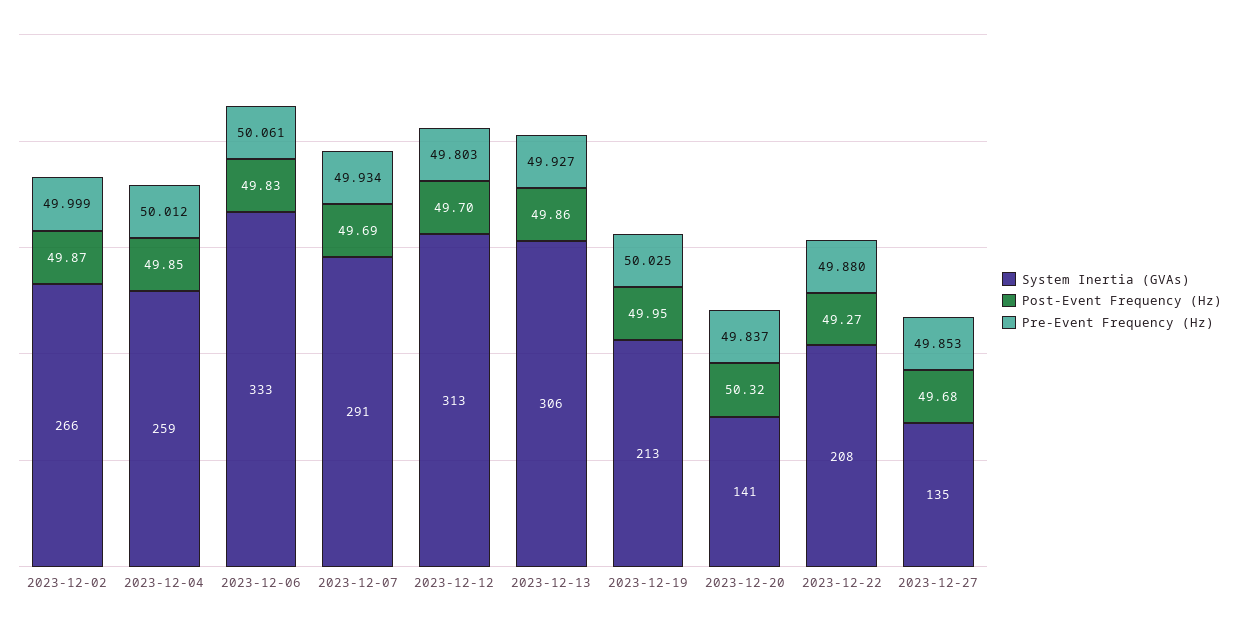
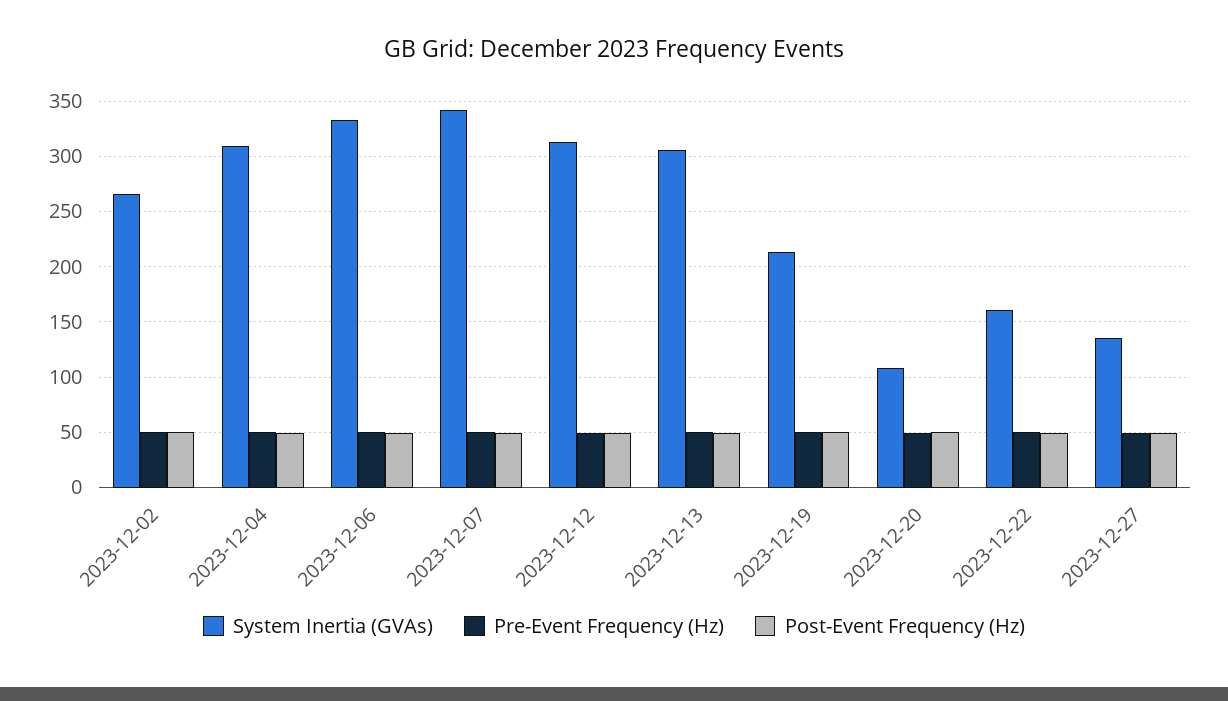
  {
    "System Inertia (GVAs)": {
      "2023-12-02": 266,
-     "2023-12-04": 259,
+     "2023-12-04": 310,
      "2023-12-06": 333,
-     "2023-12-07": 291,
+     "2023-12-07": 340,
      "2023-12-12": 313,
      "2023-12-13": 306,
      "2023-12-19": 213,
-     "2023-12-20": 141,
+     "2023-12-20": 110,
-     "2023-12-22": 208,
+     "2023-12-22": 160,
      "2023-12-27": 135
    },
    "Post-Event Frequency (Hz)": {
      "2023-12-02": 49.87,
      "2023-12-04": 49.85,
      "2023-12-06": 49.83,
      "2023-12-07": 49.69,
      "2023-12-12": 49.7,
      "2023-12-13": 49.86,
      "2023-12-19": 49.95,
      "2023-12-20": 50.32,
      "2023-12-22": 49.27,
      "2023-12-27": 49.68
    },
    "Pre-Event Frequency (Hz)": {
      "2023-12-02": 49.999,
      "2023-12-04": 50.012,
      "2023-12-06": 50.061,
      "2023-12-07": 49.934,
      "2023-12-12": 49.803,
      "2023-12-13": 49.927,
      "2023-12-19": 50.025,
      "2023-12-20": 49.837,
      "2023-12-22": 49.88,
      "2023-12-27": 49.853
    }
  }

